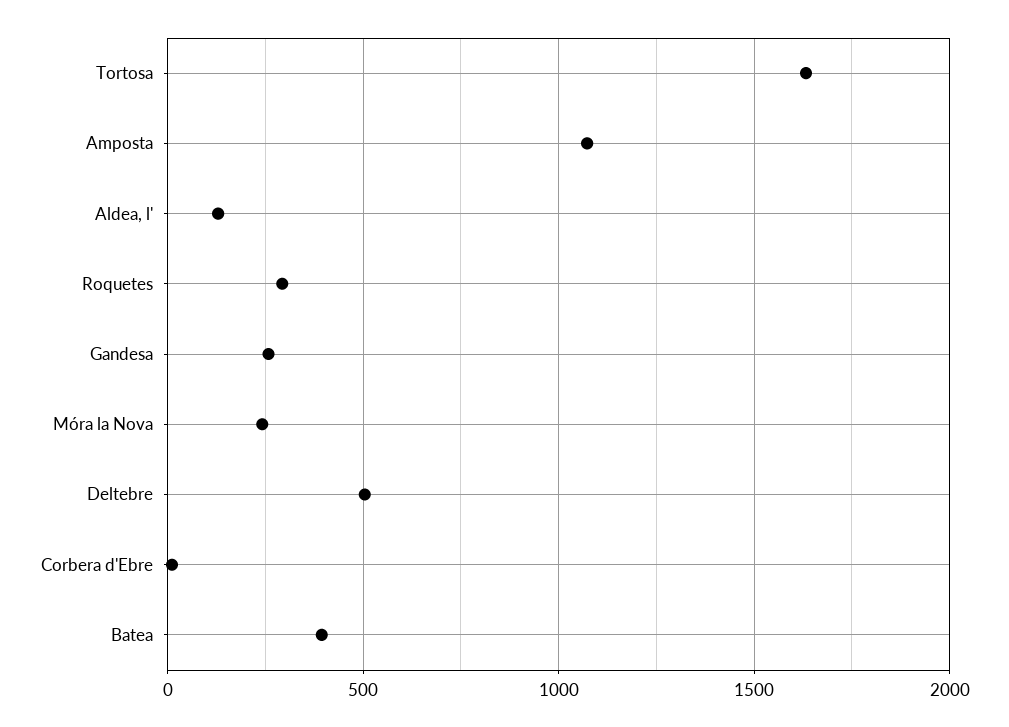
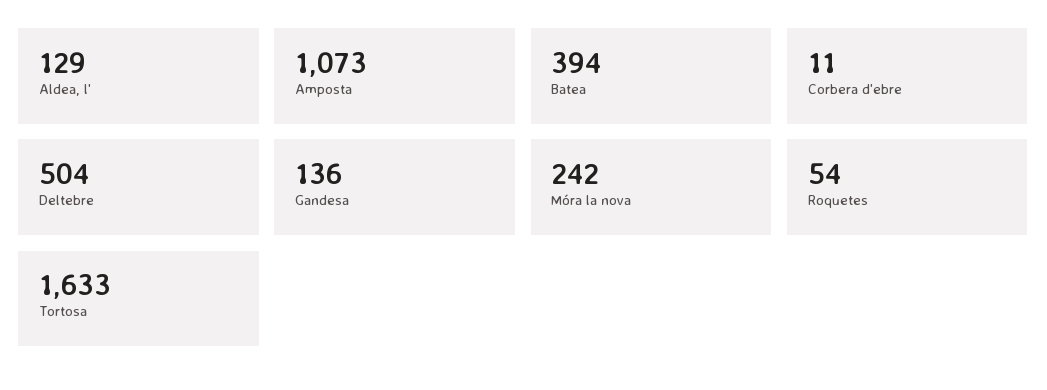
  {
    "Tortosa": 1633,
    "Amposta": 1073,
    "Aldea, l'": 129,
-   "Roquetes": 300,
+   "Roquetes": 54,
-   "Gandesa": 250,
+   "Gandesa": 136,
    "Móra la Nova": 242,
    "Deltebre": 504,
    "Corbera d'Ebre": 11,
    "Batea": 394
  }

